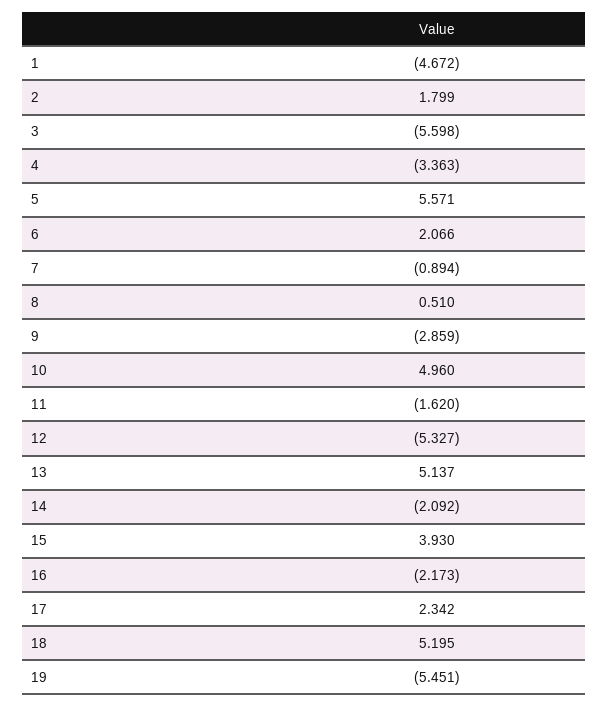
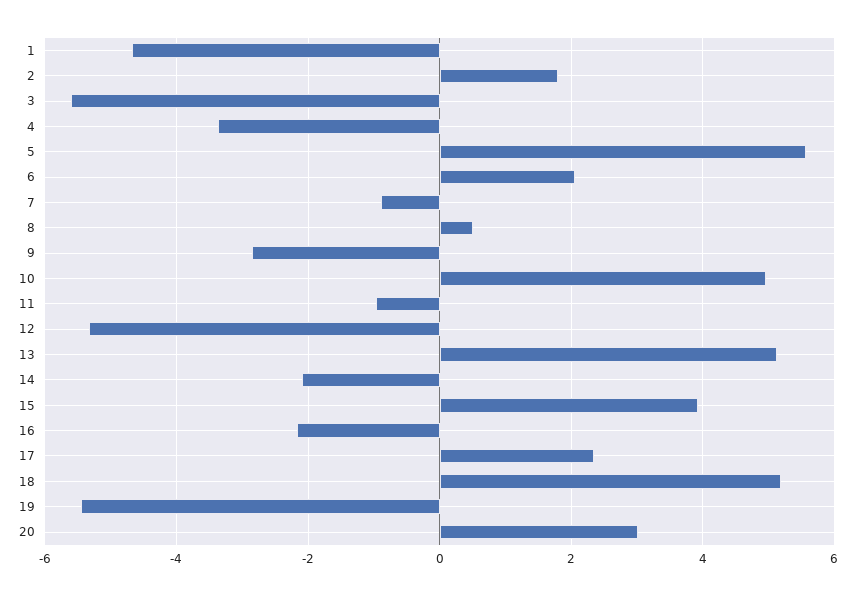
  {
    "1": -4.672,
    "2": 1.799,
    "3": -5.598,
    "4": -3.363,
    "5": 5.571,
    "6": 2.066,
    "7": -0.894,
    "8": 0.51,
    "9": -2.859,
    "10": 4.96,
-   "11": -1.62,
+   "11": -1,
    "12": -5.327,
    "13": 5.137,
    "14": -2.092,
    "15": 3.93,
    "16": -2.173,
    "17": 2.342,
    "18": 5.195,
-   "19": -5.451
+   "19": -5.451,
+   "20": 3
  }

